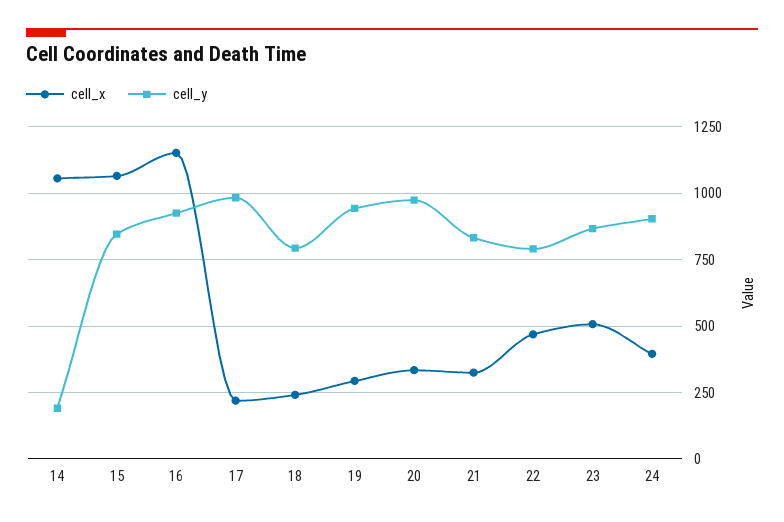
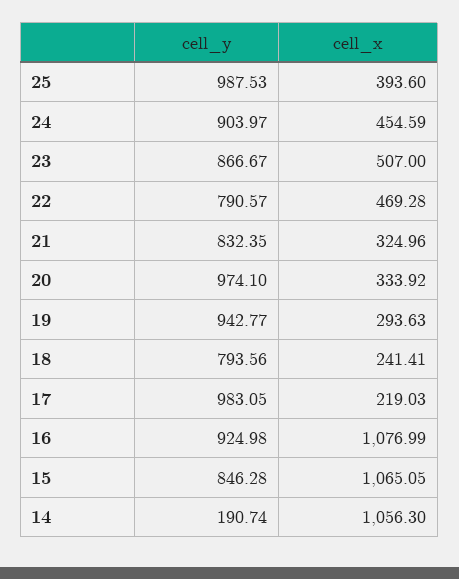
  {
    "cell_x": {
      "14": 1056.3,
      "15": 1065.05,
-     "16": 1150,
+     "16": 1076.99,
      "17": 219.03,
      "18": 241.41,
      "19": 293.63,
      "20": 333.92,
      "21": 324.96,
      "22": 469.28,
      "23": 507,
-     "24": 400
+     "24": 454.59,
+     "25": 393.6
    },
    "cell_y": {
      "14": 190.74,
      "15": 846.28,
      "16": 924.98,
      "17": 983.05,
      "18": 793.56,
      "19": 942.77,
      "20": 974.1,
      "21": 832.35,
      "22": 790.57,
      "23": 866.67,
-     "24": 903.97
+     "24": 903.97,
+     "25": 987.53
    }
  }

